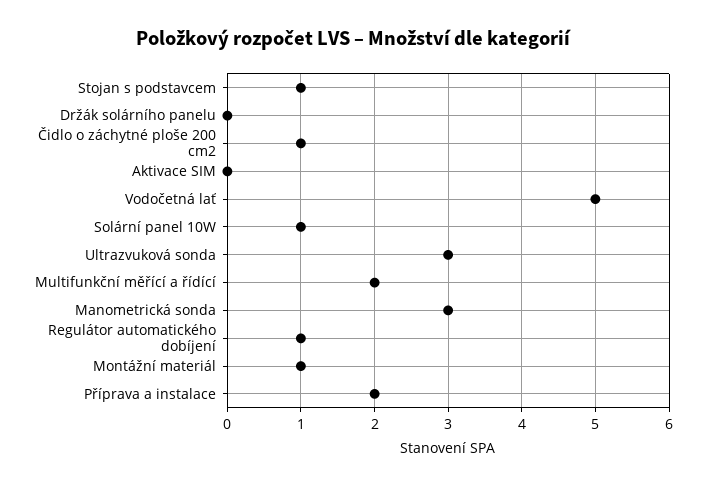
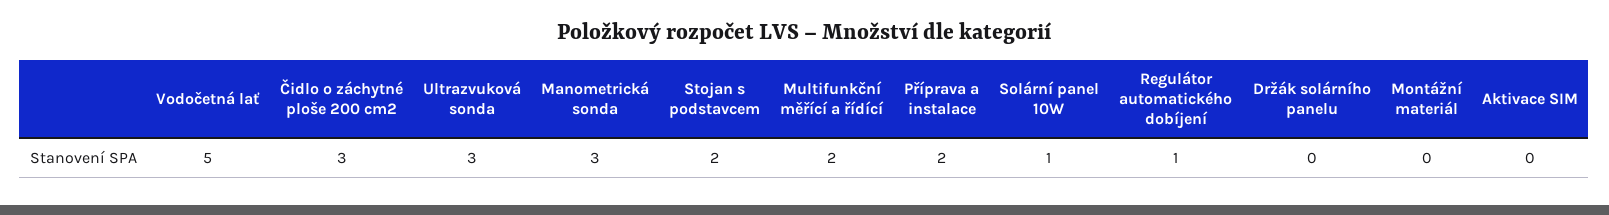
  {
-   "Stojan s podstavcem": 1,
+   "Stojan s podstavcem": 2,
    "Držák solárního panelu": 0,
-   "Čidlo o záchytné ploše 200 cm2": 1,
+   "Čidlo o záchytné ploše 200 cm2": 3,
    "Aktivace SIM": 0,
    "Vodočetná lať": 5,
    "Solární panel 10W": 1,
    "Ultrazvuková sonda": 3,
    "Multifunkční měřící a řídící": 2,
    "Manometrická sonda": 3,
    "Regulátor automatického dobíjení": 1,
-   "Montážní materiál": 1,
+   "Montážní materiál": 0,
    "Příprava a instalace": 2
  }

